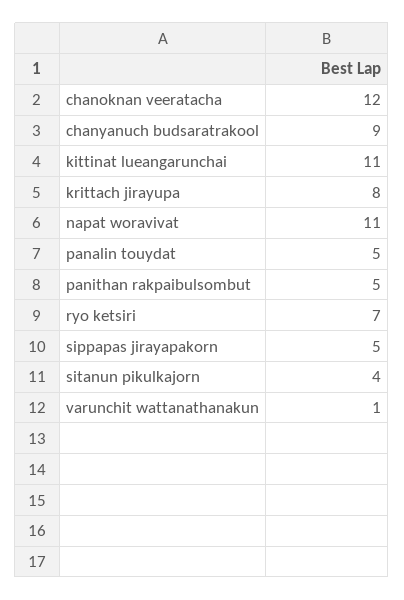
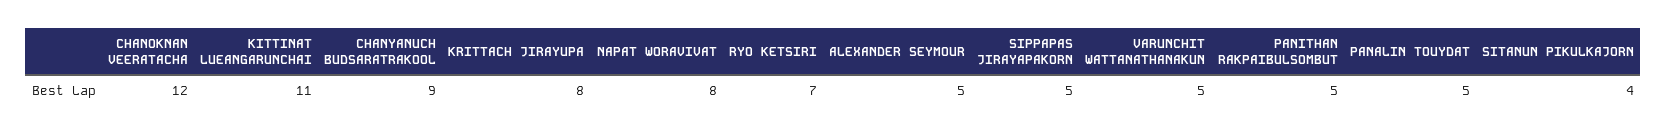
  {
    "chanoknan veeratacha": 12,
    "chanyanuch budsaratrakool": 9,
    "kittinat lueangarunchai": 11,
    "krittach jirayupa": 8,
-   "napat woravivat": 11,
+   "napat woravivat": 8,
    "panalin touydat": 5,
    "panithan rakpaibulsombut": 5,
    "ryo ketsiri": 7,
    "sippapas jirayapakorn": 5,
    "sitanun pikulkajorn": 4,
-   "varunchit wattanathanakun": 1
+   "varunchit wattanathanakun": 5,
+   "ALEXANDER SEYMOUR": 5
  }

